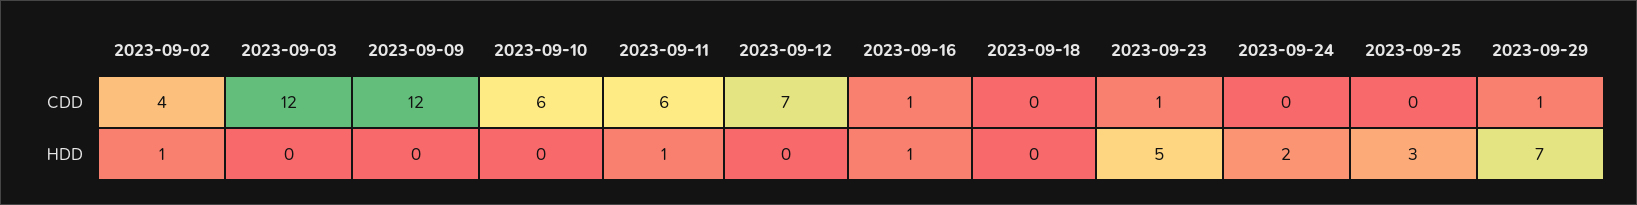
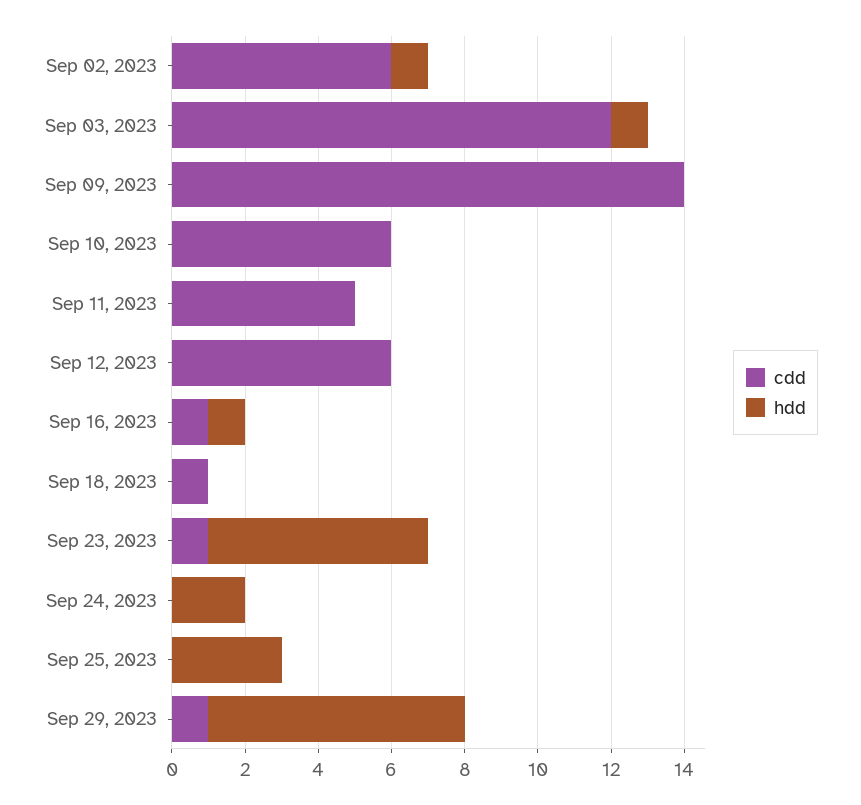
  {
    "CDD": {
-     "2023-09-02": 4,
+     "2023-09-02": 6,
      "2023-09-03": 12,
-     "2023-09-09": 12,
+     "2023-09-09": 14,
      "2023-09-10": 6,
-     "2023-09-11": 6,
+     "2023-09-11": 5,
-     "2023-09-12": 7,
+     "2023-09-12": 6,
      "2023-09-16": 1,
-     "2023-09-18": 0,
+     "2023-09-18": 1,
      "2023-09-23": 1,
      "2023-09-24": 0,
      "2023-09-25": 0,
      "2023-09-29": 1
    },
    "HDD": {
      "2023-09-02": 1,
-     "2023-09-03": 0,
+     "2023-09-03": 1,
      "2023-09-09": 0,
      "2023-09-10": 0,
-     "2023-09-11": 1,
+     "2023-09-11": 0,
      "2023-09-12": 0,
      "2023-09-16": 1,
      "2023-09-18": 0,
-     "2023-09-23": 5,
+     "2023-09-23": 6,
      "2023-09-24": 2,
      "2023-09-25": 3,
      "2023-09-29": 7
    }
  }

